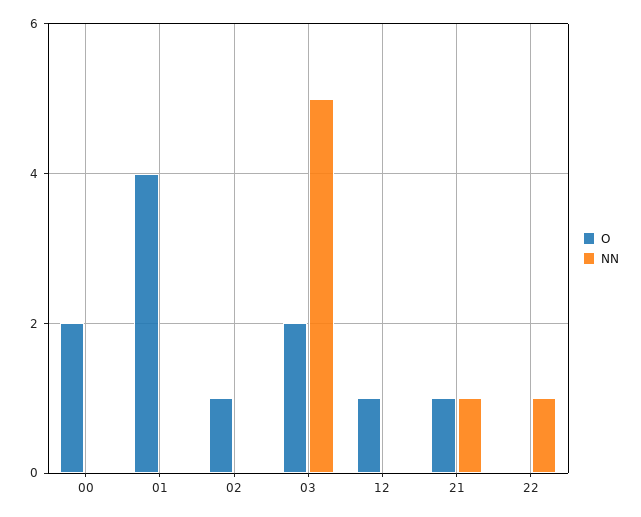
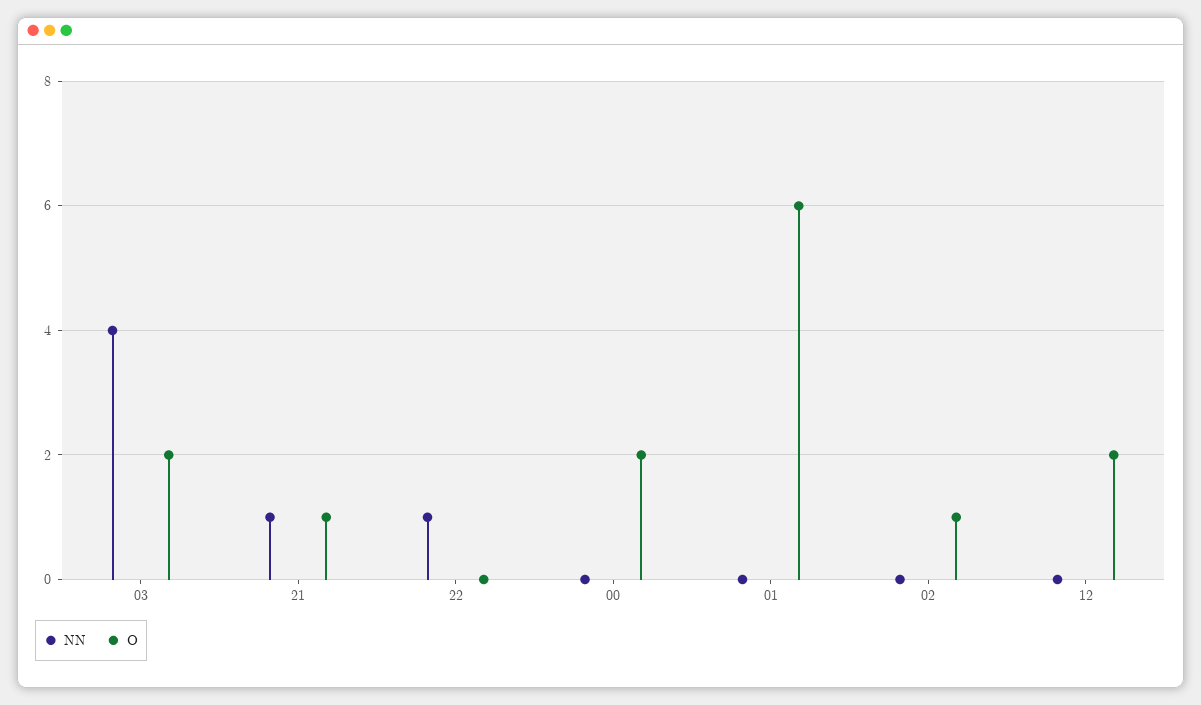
  {
    "O": {
      "00": 2,
-     "01": 4,
+     "01": 6,
      "02": 1,
      "03": 2,
-     "12": 1,
+     "12": 2,
      "21": 1,
      "22": 0
    },
    "NN": {
      "00": 0,
      "01": 0,
      "02": 0,
-     "03": 5,
+     "03": 4,
      "12": 0,
      "21": 1,
      "22": 1
    }
  }

